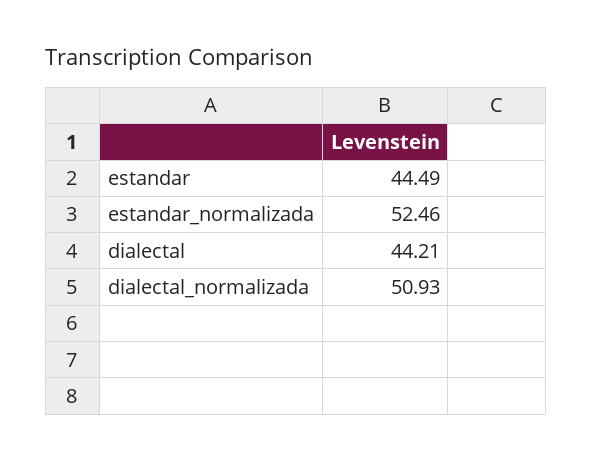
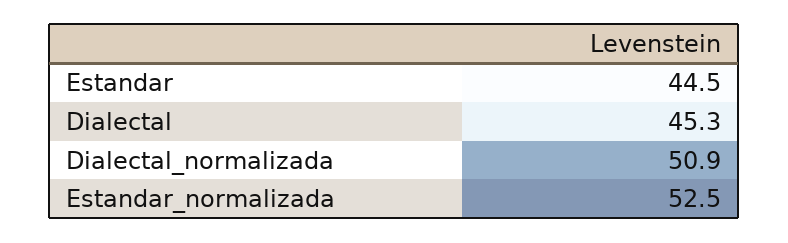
  {
    "estandar": 44.49,
    "estandar_normalizada": 52.46,
-   "dialectal": 44.21,
+   "dialectal": 45.3,
    "dialectal_normalizada": 50.93
  }

